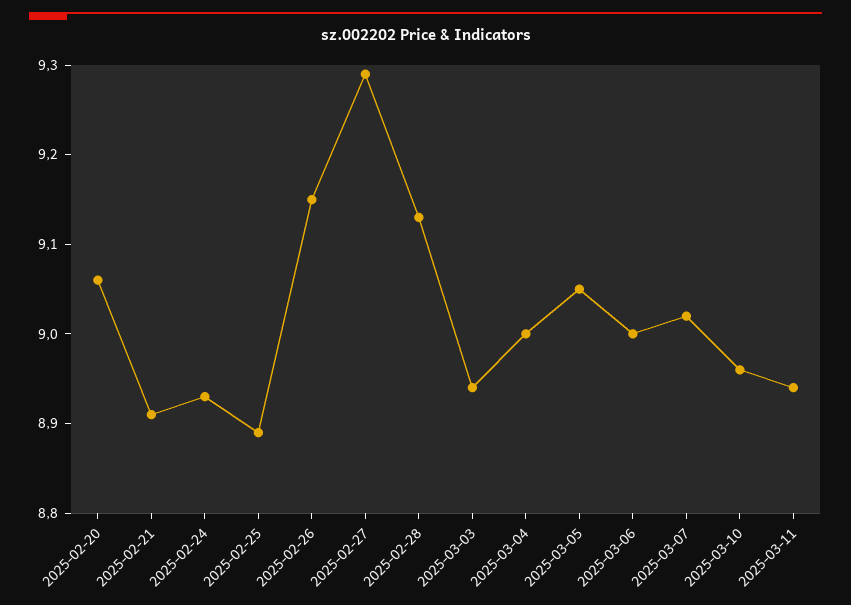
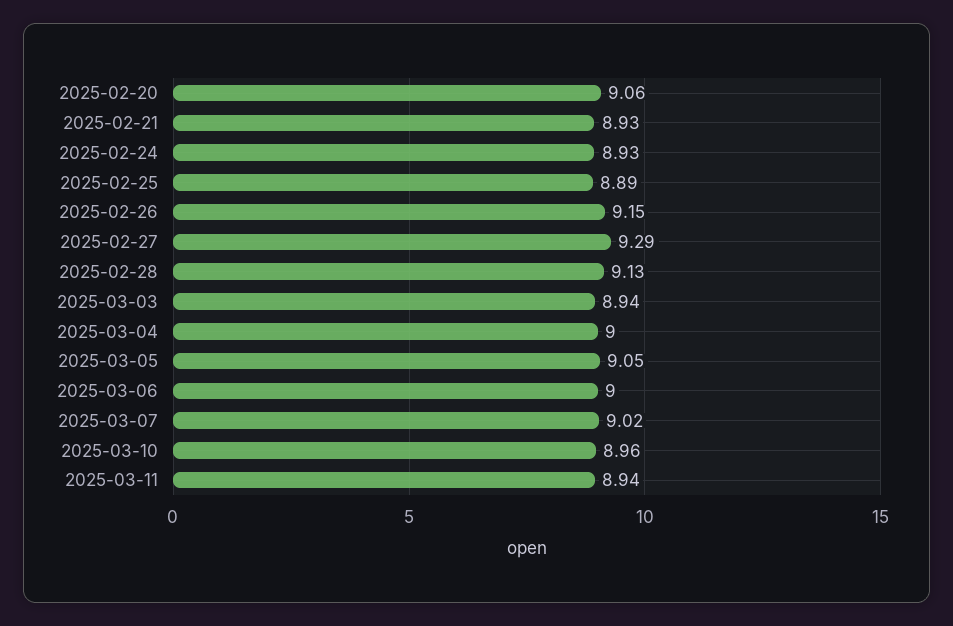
  {
    "2025-02-20": 9.06,
-   "2025-02-21": 8.91,
+   "2025-02-21": 8.93,
    "2025-02-24": 8.93,
    "2025-02-25": 8.89,
    "2025-02-26": 9.15,
    "2025-02-27": 9.29,
    "2025-02-28": 9.13,
    "2025-03-03": 8.94,
    "2025-03-04": 9,
    "2025-03-05": 9.05,
    "2025-03-06": 9,
    "2025-03-07": 9.02,
    "2025-03-10": 8.96,
    "2025-03-11": 8.94
  }

